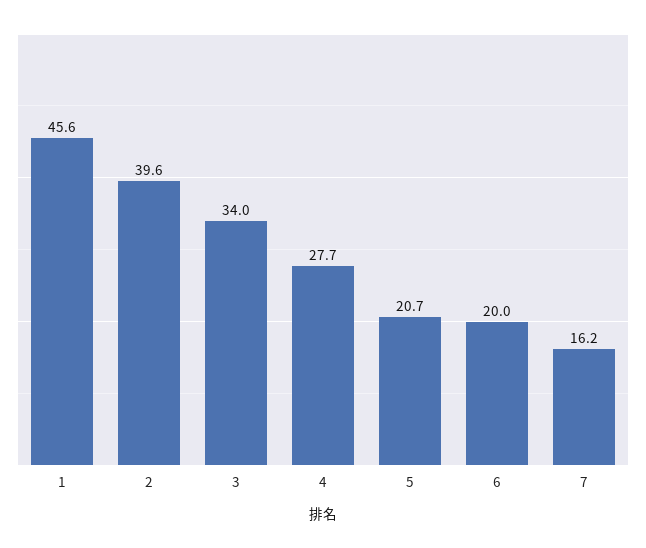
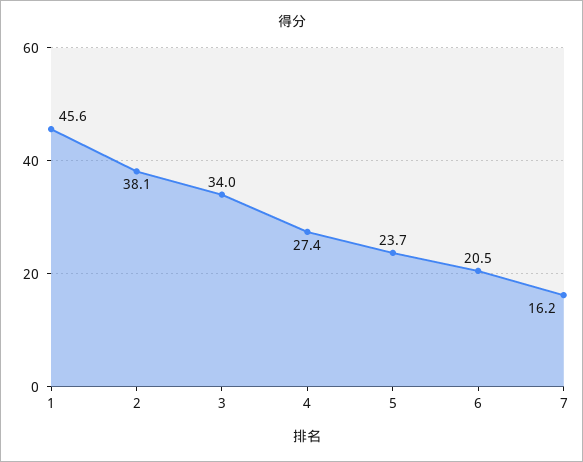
  {
    "1": 45.6,
-   "2": 39.6,
+   "2": 38.1,
    "3": 34,
-   "4": 27.7,
+   "4": 27.4,
-   "5": 20.7,
+   "5": 23.7,
-   "6": 20,
+   "6": 20.5,
    "7": 16.2
  }

